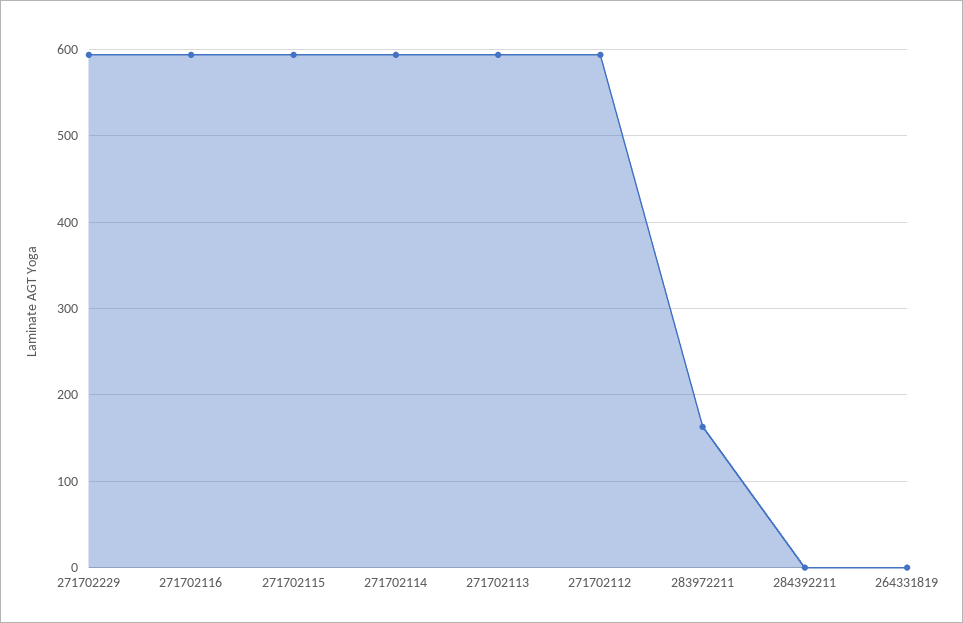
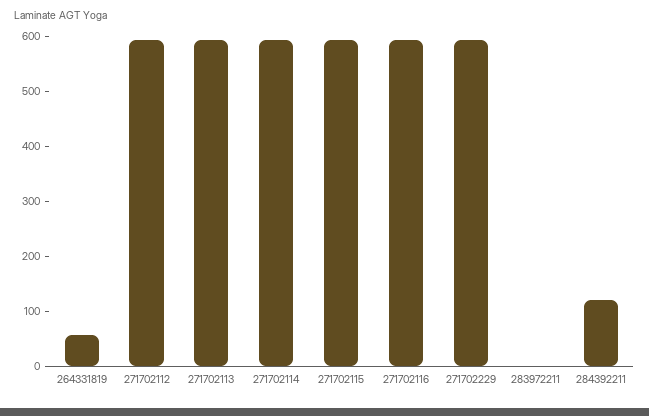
  {
    "271702229": 590,
    "271702116": 590,
    "271702115": 590,
    "271702114": 590,
    "271702113": 590,
    "271702112": 590,
-   "283972211": 160,
+   "283972211": 0,
-   "284392211": 0,
+   "284392211": 120,
-   "264331819": 0
+   "264331819": 60
  }

